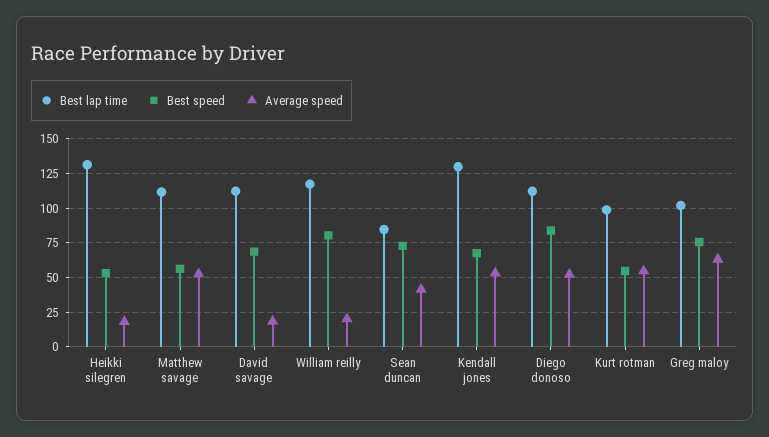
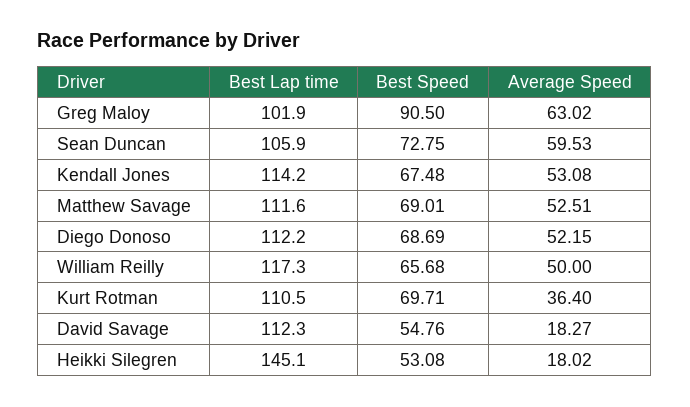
  {
    "Best lap time": {
-     "Heikki silegren": 130,
+     "Heikki silegren": 145.1,
      "Matthew savage": 111.6,
      "David savage": 112.3,
      "William reilly": 117.3,
-     "Sean duncan": 85,
+     "Sean duncan": 105.9,
-     "Kendall jones": 130,
+     "Kendall jones": 114.2,
      "Diego donoso": 112.2,
-     "Kurt rotman": 100,
+     "Kurt rotman": 110.5,
      "Greg maloy": 101.9
    },
    "Best speed": {
      "Heikki silegren": 53.08,
-     "Matthew savage": 55,
+     "Matthew savage": 69.01,
-     "David savage": 70,
+     "David savage": 54.76,
-     "William reilly": 80,
+     "William reilly": 65.68,
      "Sean duncan": 72.75,
      "Kendall jones": 67.48,
-     "Diego donoso": 85,
+     "Diego donoso": 68.69,
-     "Kurt rotman": 55,
+     "Kurt rotman": 69.71,
-     "Greg maloy": 75
+     "Greg maloy": 90.5
    },
    "Average speed": {
      "Heikki silegren": 18.02,
      "Matthew savage": 52.51,
      "David savage": 18.27,
-     "William reilly": 20,
+     "William reilly": 50,
-     "Sean duncan": 40,
+     "Sean duncan": 59.53,
      "Kendall jones": 53.08,
      "Diego donoso": 52.15,
-     "Kurt rotman": 55,
+     "Kurt rotman": 36.4,
      "Greg maloy": 63.02
    }
  }

